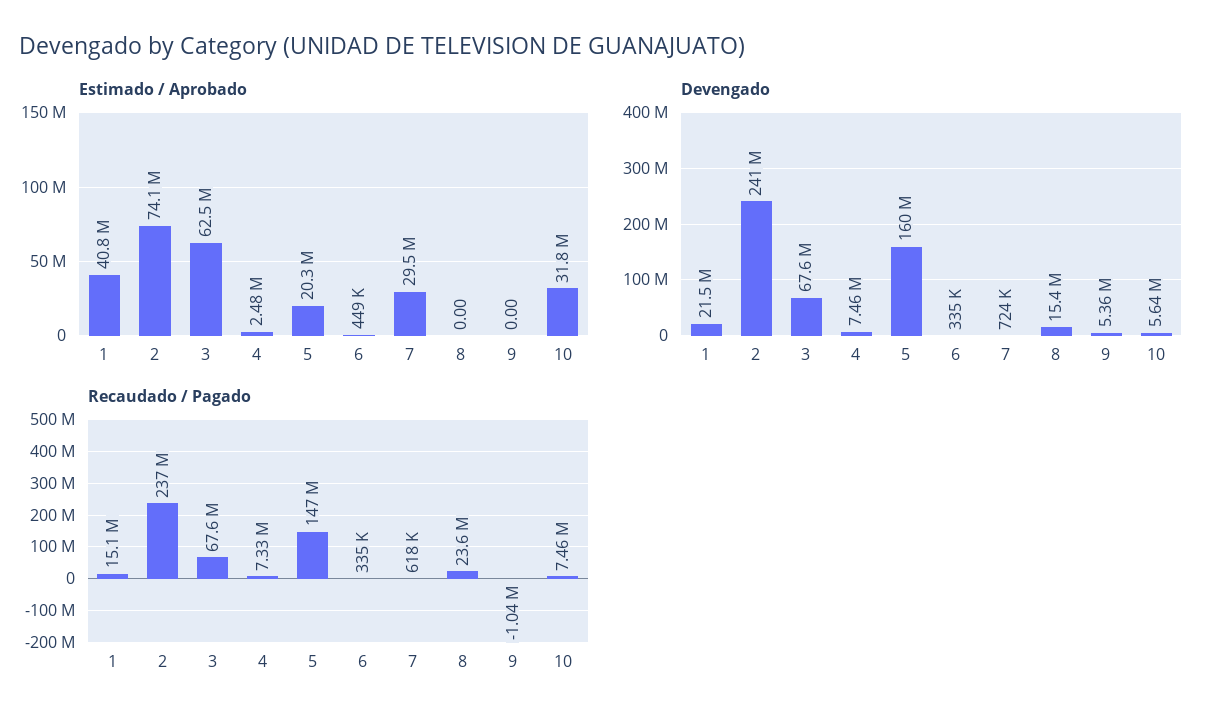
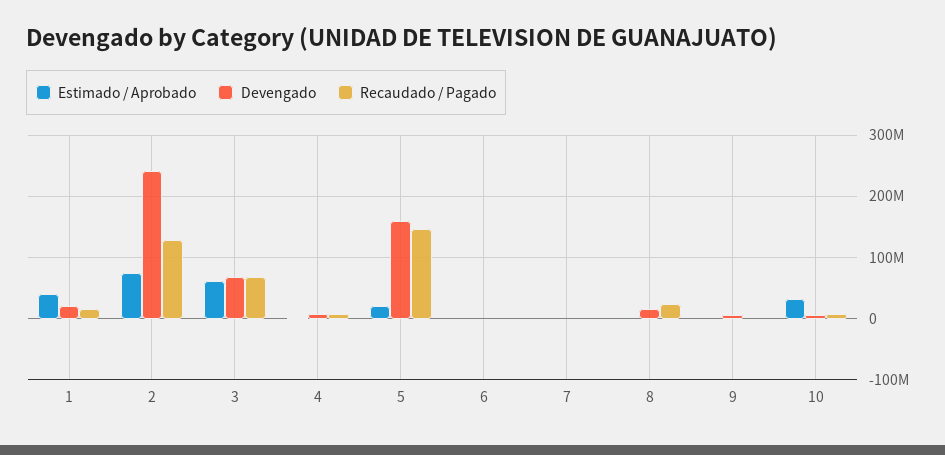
  {
    "Estimado / Aprobado": {
      "1": 40800000,
      "2": 74100000,
      "3": 62500000,
      "4": 2480000,
      "5": 20300000,
      "6": 449000,
-     "7": 29500000,
+     "7": 0,
      "8": 0,
      "9": 0,
      "10": 31800000
    },
    "Devengado": {
      "1": 21500000,
      "2": 241000000,
      "3": 67600000,
      "4": 7460000,
      "5": 160000000,
      "6": 335000,
      "7": 724000,
      "8": 15400000,
      "9": 5360000,
      "10": 5640000
    },
    "Recaudado / Pagado": {
      "1": 15100000,
-     "2": 237000000,
+     "2": 130000000,
      "3": 67600000,
      "4": 7330000,
      "5": 147000000,
      "6": 335000,
      "7": 618000,
      "8": 23600000,
      "9": -1040000,
      "10": 7460000
    }
  }

